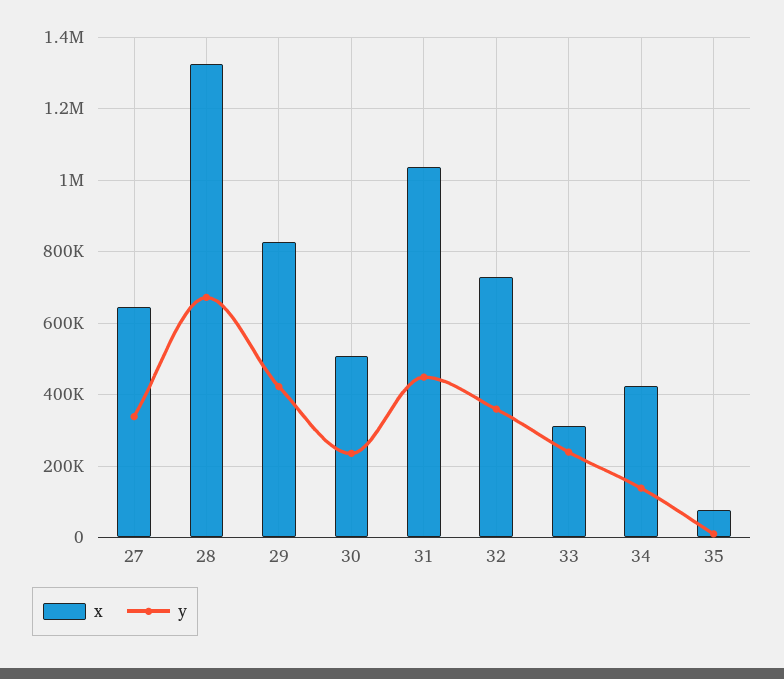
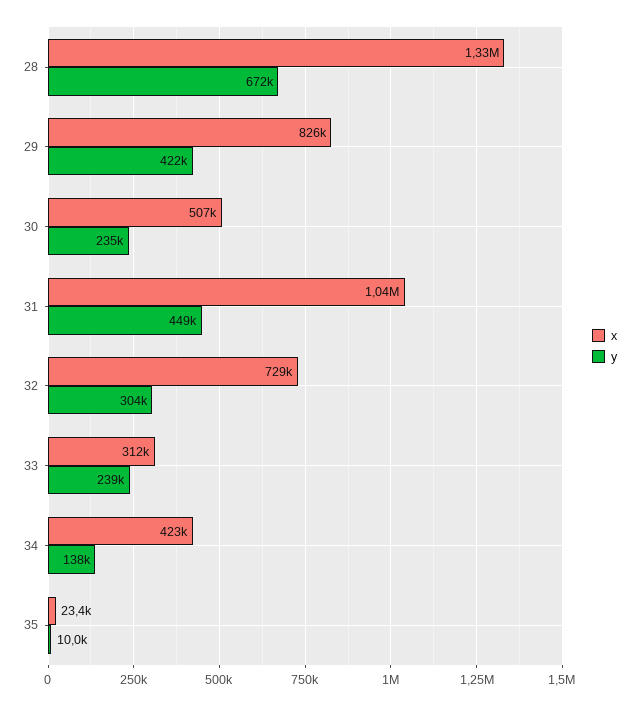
  {
    "x": {
-     "27": 640000,
      "28": 1330000,
      "29": 826000,
      "30": 507000,
      "31": 1040000,
      "32": 729000,
      "33": 312000,
      "34": 423000,
-     "35": 80000
+     "35": 23400
    },
    "y": {
-     "27": 340000,
      "28": 672000,
      "29": 422000,
      "30": 235000,
      "31": 449000,
-     "32": 360000,
+     "32": 304000,
      "33": 239000,
      "34": 138000,
      "35": 10000
    }
  }

